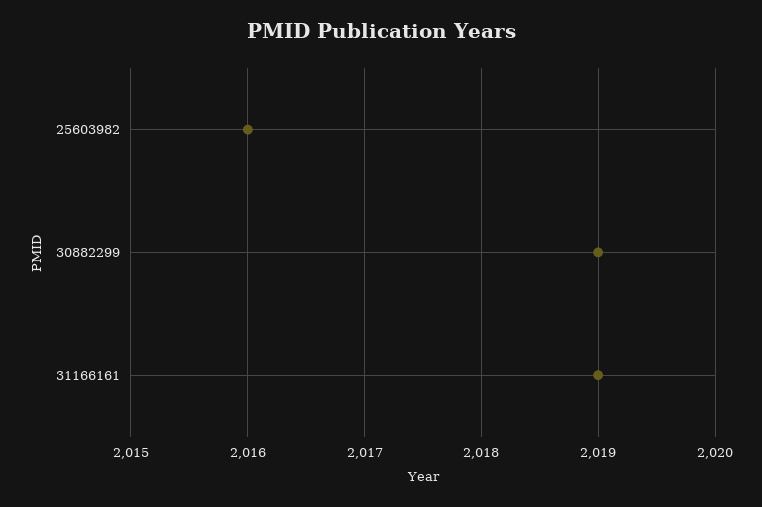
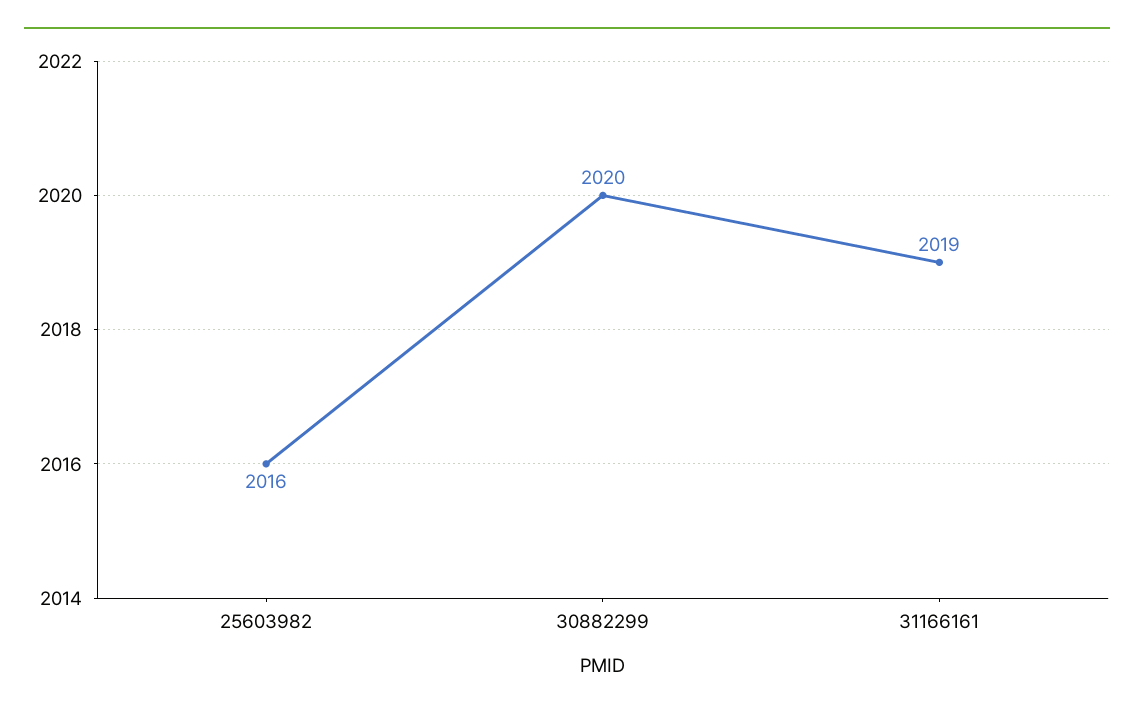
  {
    "25603982": 2016,
-   "30882299": 2019,
+   "30882299": 2020,
    "31166161": 2019
  }

